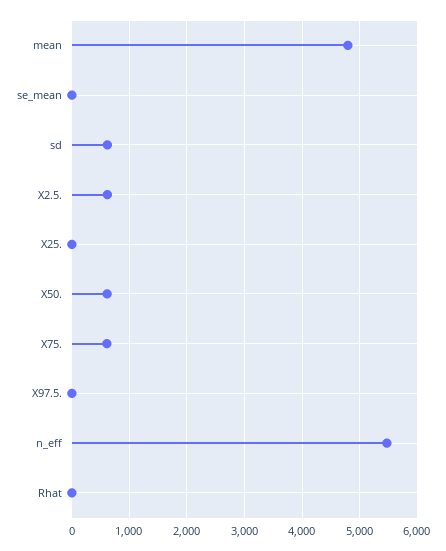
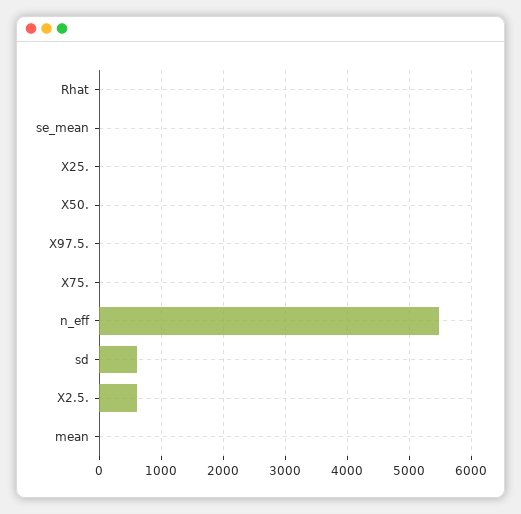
  {
-   "mean": 4800,
+   "mean": 0,
    "se_mean": 0,
    "sd": 600,
    "X2.5.": 600,
    "X25.": 0,
-   "X50.": 600,
+   "X50.": 0,
-   "X75.": 600,
+   "X75.": 0,
    "X97.5.": 0,
    "n_eff": 5500,
    "Rhat": 0
  }

